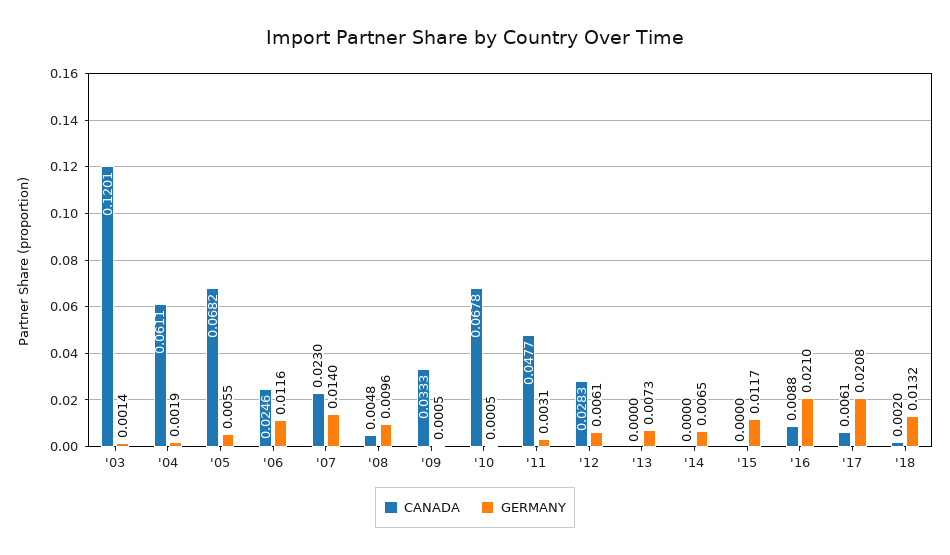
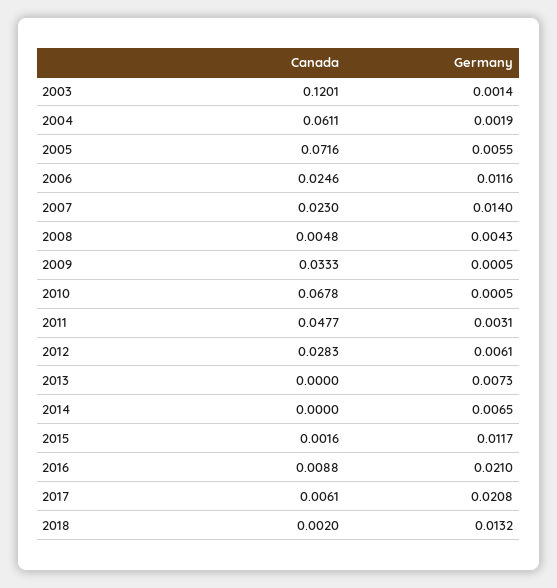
  {
    "CANADA": {
      "'03": 0.1201,
      "'04": 0.0611,
-     "'05": 0.0682,
+     "'05": 0.0716,
      "'06": 0.0246,
      "'07": 0.023,
      "'08": 0.0048,
      "'09": 0.0333,
      "'10": 0.0678,
      "'11": 0.0477,
      "'12": 0.0283,
      "'13": 0,
      "'14": 0,
-     "'15": 0,
+     "'15": 0.0016,
      "'16": 0.0088,
      "'17": 0.0061,
      "'18": 0.002
    },
    "GERMANY": {
      "'03": 0.0014,
      "'04": 0.0019,
      "'05": 0.0055,
      "'06": 0.0116,
      "'07": 0.014,
-     "'08": 0.0096,
+     "'08": 0.0043,
      "'09": 0.0005,
      "'10": 0.0005,
      "'11": 0.0031,
      "'12": 0.0061,
      "'13": 0.0073,
      "'14": 0.0065,
      "'15": 0.0117,
      "'16": 0.021,
      "'17": 0.0208,
      "'18": 0.0132
    }
  }

